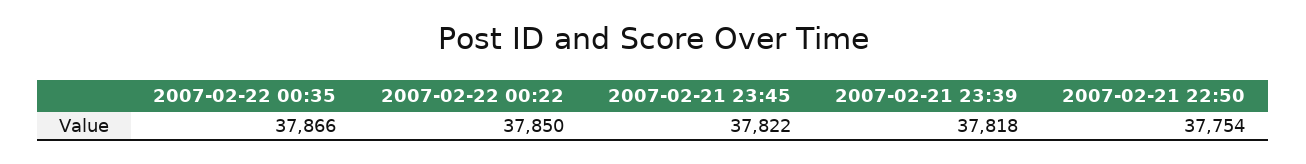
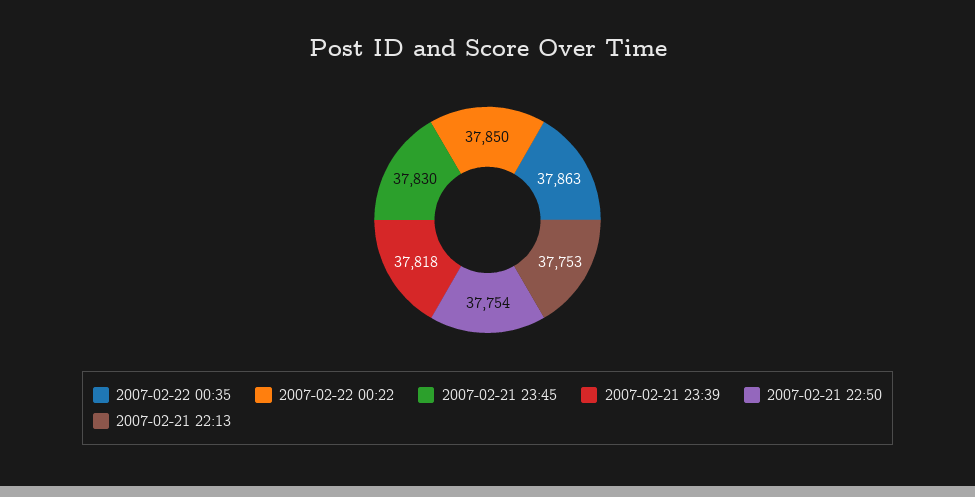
  {
-   "2007-02-22 00:35": 37866,
+   "2007-02-22 00:35": 37863,
    "2007-02-22 00:22": 37850,
-   "2007-02-21 23:45": 37822,
+   "2007-02-21 23:45": 37830,
    "2007-02-21 23:39": 37818,
-   "2007-02-21 22:50": 37754
+   "2007-02-21 22:50": 37754,
+   "2007-02-21 22:13": 37753
  }

